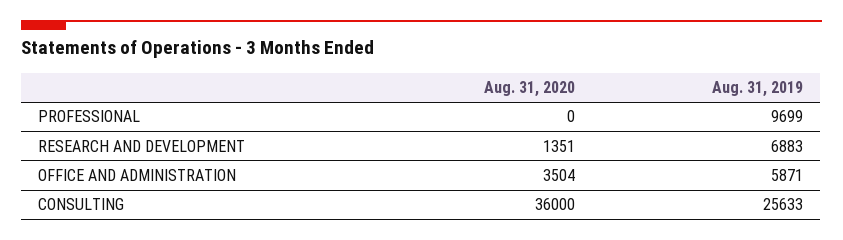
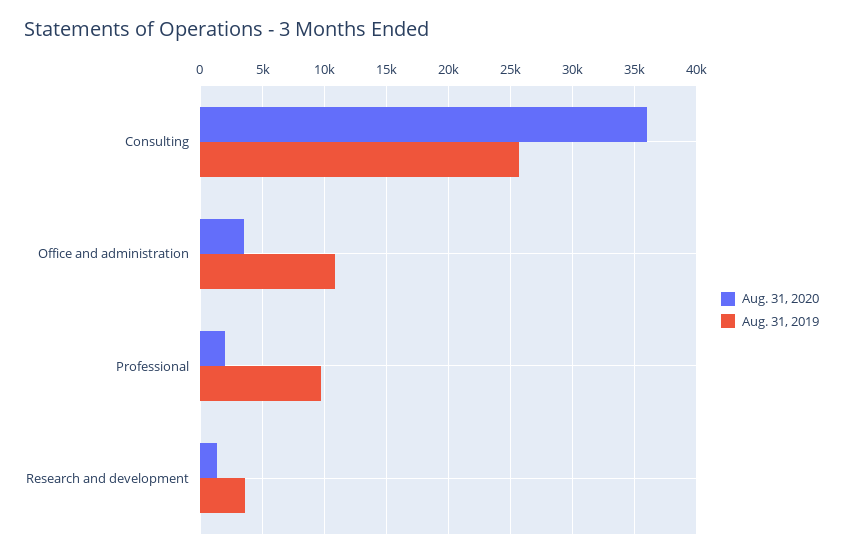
  {
    "Aug. 31, 2020": {
-     "PROFESSIONAL": 0,
+     "PROFESSIONAL": 2000,
      "RESEARCH AND DEVELOPMENT": 1351,
      "OFFICE AND ADMINISTRATION": 3504,
      "CONSULTING": 36000
    },
    "Aug. 31, 2019": {
      "PROFESSIONAL": 9699,
-     "RESEARCH AND DEVELOPMENT": 6883,
+     "RESEARCH AND DEVELOPMENT": 3500,
-     "OFFICE AND ADMINISTRATION": 5871,
+     "OFFICE AND ADMINISTRATION": 11000,
      "CONSULTING": 25633
    }
  }

